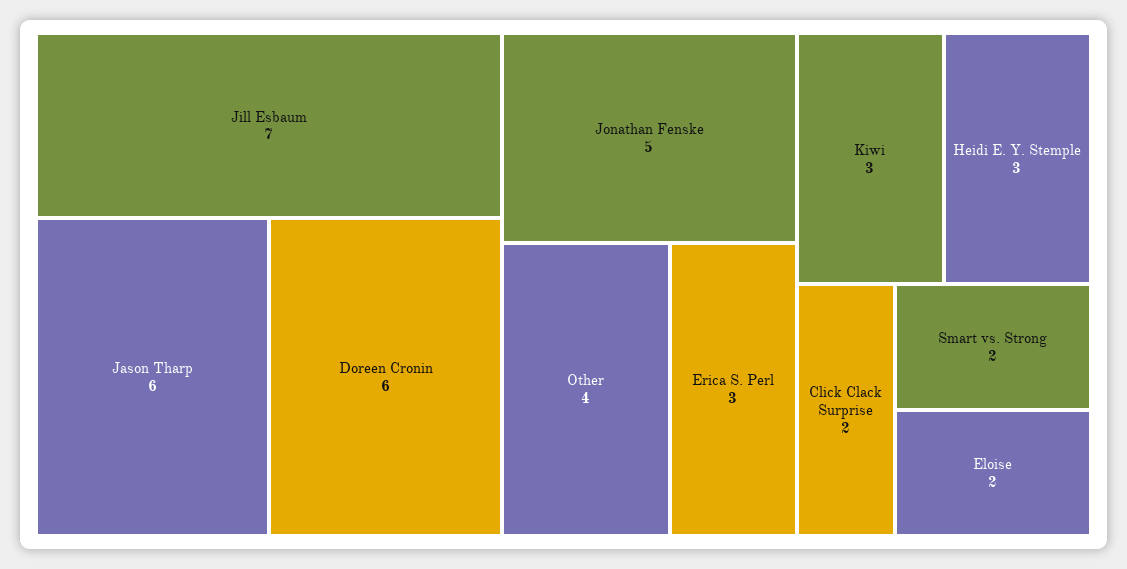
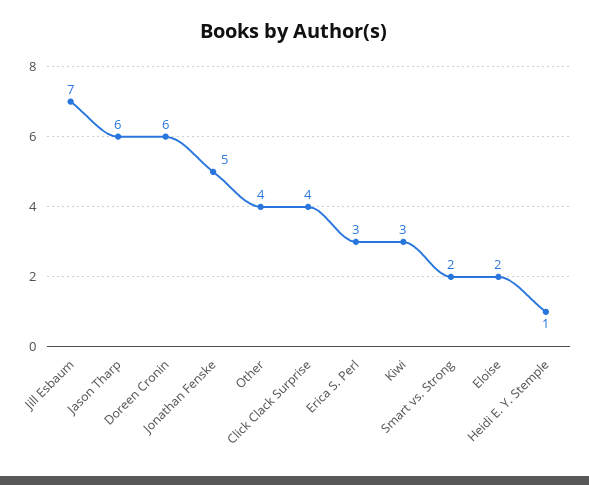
  {
    "Jill Esbaum": 7,
    "Jason Tharp": 6,
    "Doreen Cronin": 6,
    "Jonathan Fenske": 5,
    "Other": 4,
    "Erica S. Perl": 3,
    "Kiwi": 3,
-   "Heidi E. Y. Stemple": 3,
+   "Heidi E. Y. Stemple": 1,
-   "Click Clack Surprise": 2,
+   "Click Clack Surprise": 4,
    "Smart vs. Strong": 2,
    "Eloise": 2
  }

